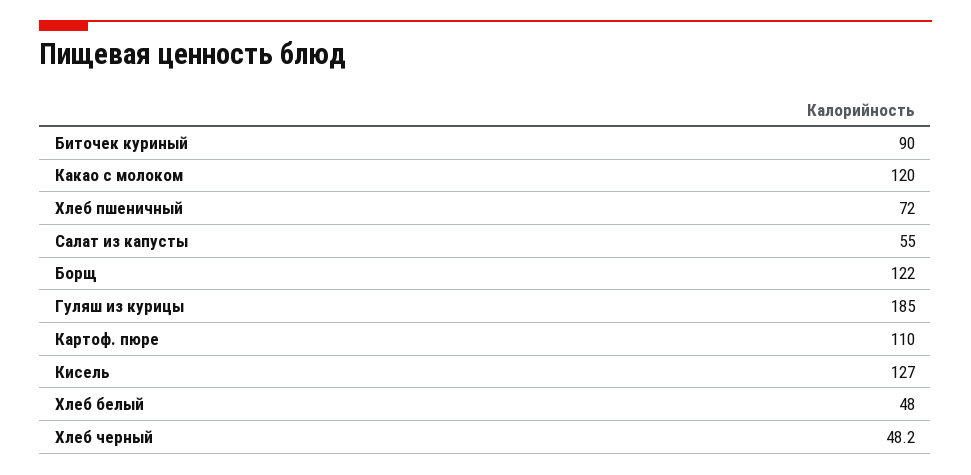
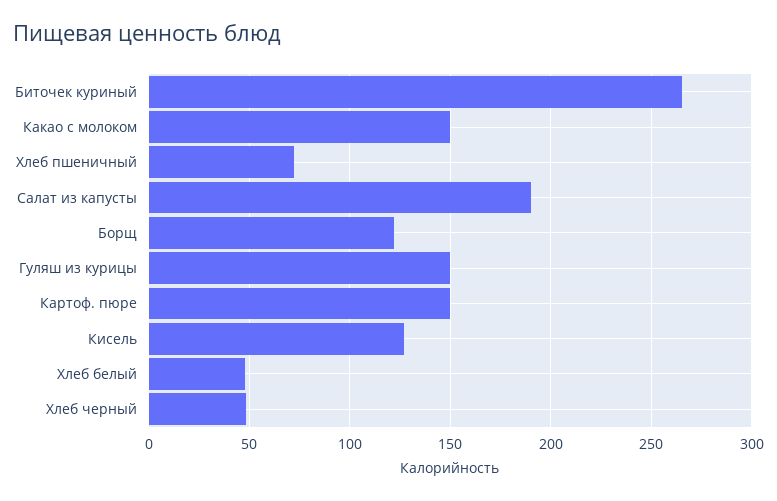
  {
-   "Биточек куриный": 90,
+   "Биточек куриный": 265,
-   "Какао с молоком": 120,
+   "Какао с молоком": 150,
    "Хлеб пшеничный": 72,
-   "Салат из капусты": 55,
+   "Салат из капусты": 190,
    "Борщ": 122,
-   "Гуляш из курицы": 185,
+   "Гуляш из курицы": 150,
-   "Картоф. пюре": 110,
+   "Картоф. пюре": 150,
    "Кисель": 127,
    "Хлеб белый": 48,
    "Хлеб черный": 48.2
  }

